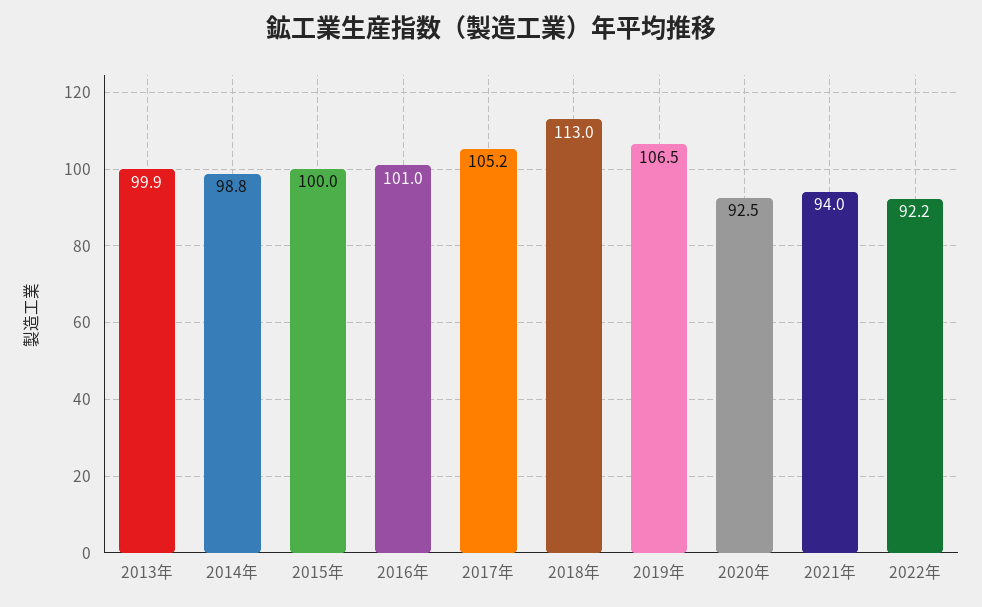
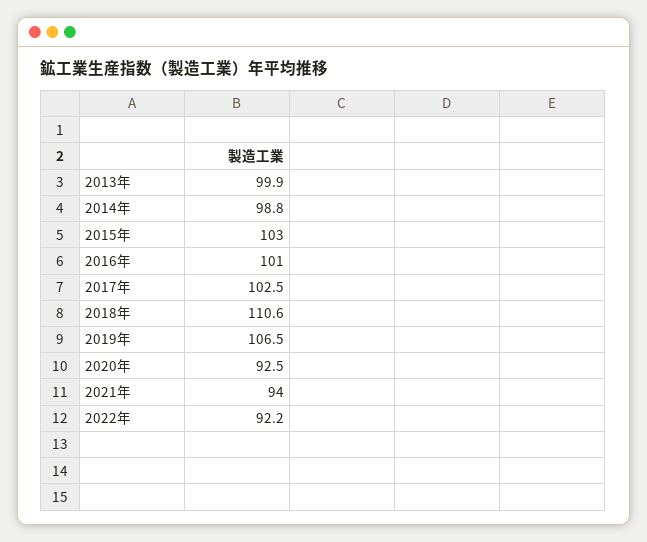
  {
    "2013年": 99.9,
    "2014年": 98.8,
-   "2015年": 100,
+   "2015年": 103,
    "2016年": 101,
-   "2017年": 105.2,
+   "2017年": 102.5,
-   "2018年": 113,
+   "2018年": 110.6,
    "2019年": 106.5,
    "2020年": 92.5,
    "2021年": 94,
    "2022年": 92.2
  }

